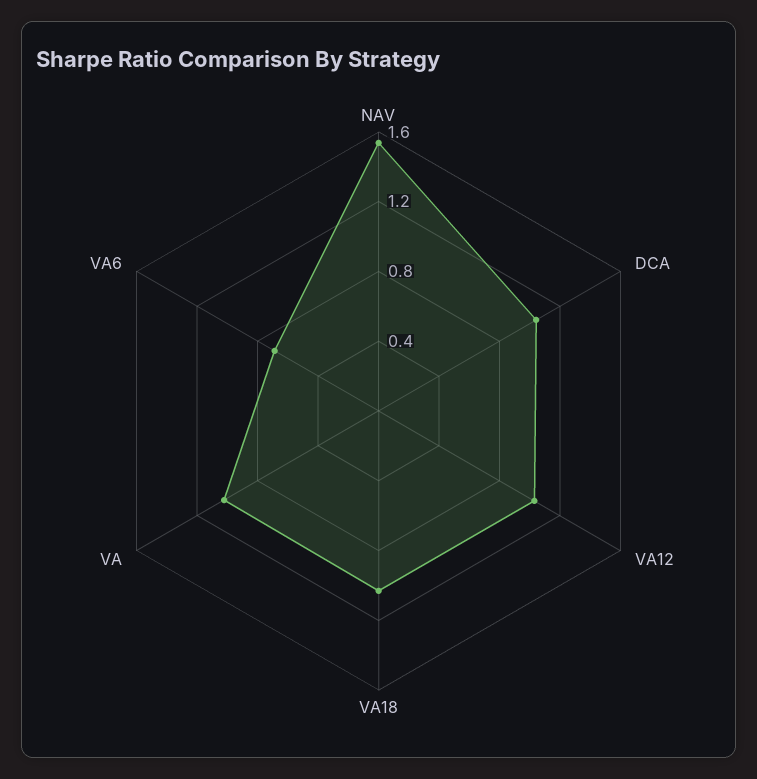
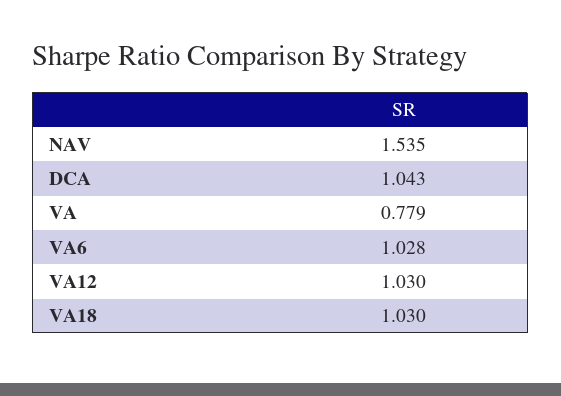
  {
    "NAV": 1.535,
    "DCA": 1.043,
    "VA12": 1.03,
    "VA18": 1.03,
-   "VA": 1,
+   "VA": 0.779,
-   "VA6": 0.7
+   "VA6": 1.028
  }

